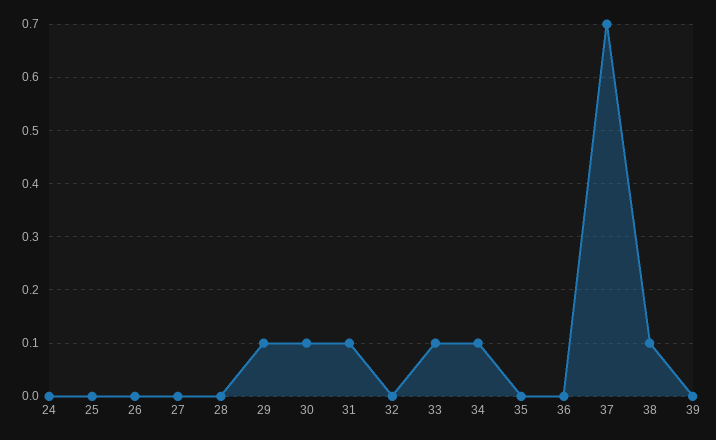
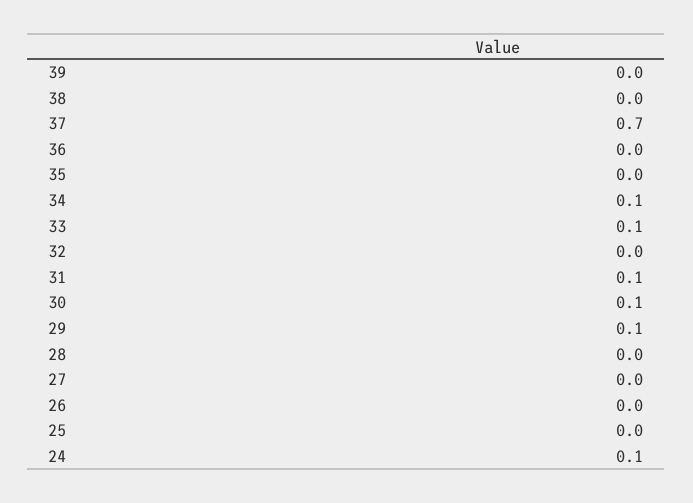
  {
-   "24": 0,
+   "24": 0.1,
    "25": 0,
    "26": 0,
    "27": 0,
    "28": 0,
    "29": 0.1,
    "30": 0.1,
    "31": 0.1,
    "32": 0,
    "33": 0.1,
    "34": 0.1,
    "35": 0,
    "36": 0,
    "37": 0.7,
-   "38": 0.1,
+   "38": 0,
    "39": 0
  }

